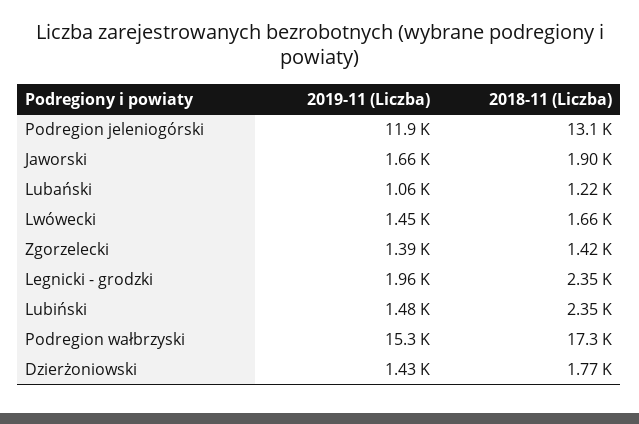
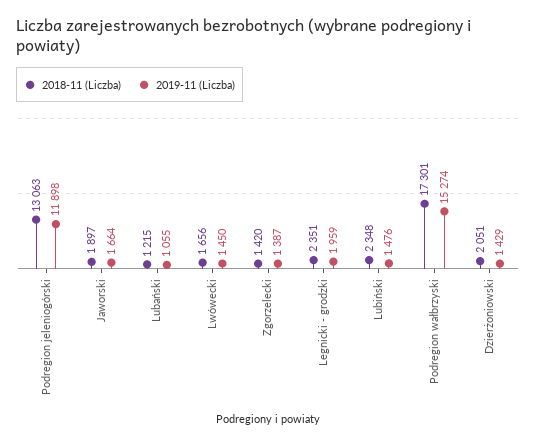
  {
    "2019-11 (Liczba)": {
      "Podregion jeleniogórski": 11898,
      "Jaworski": 1664,
      "Lubański": 1055,
      "Lwówecki": 1450,
      "Zgorzelecki": 1387,
      "Legnicki - grodzki": 1959,
      "Lubiński": 1476,
      "Podregion wałbrzyski": 15274,
      "Dzierżoniowski": 1429
    },
    "2018-11 (Liczba)": {
      "Podregion jeleniogórski": 13063,
      "Jaworski": 1897,
      "Lubański": 1215,
      "Lwówecki": 1656,
      "Zgorzelecki": 1420,
      "Legnicki - grodzki": 2351,
      "Lubiński": 2348,
      "Podregion wałbrzyski": 17301,
-     "Dzierżoniowski": 1770
+     "Dzierżoniowski": 2051
    }
  }

